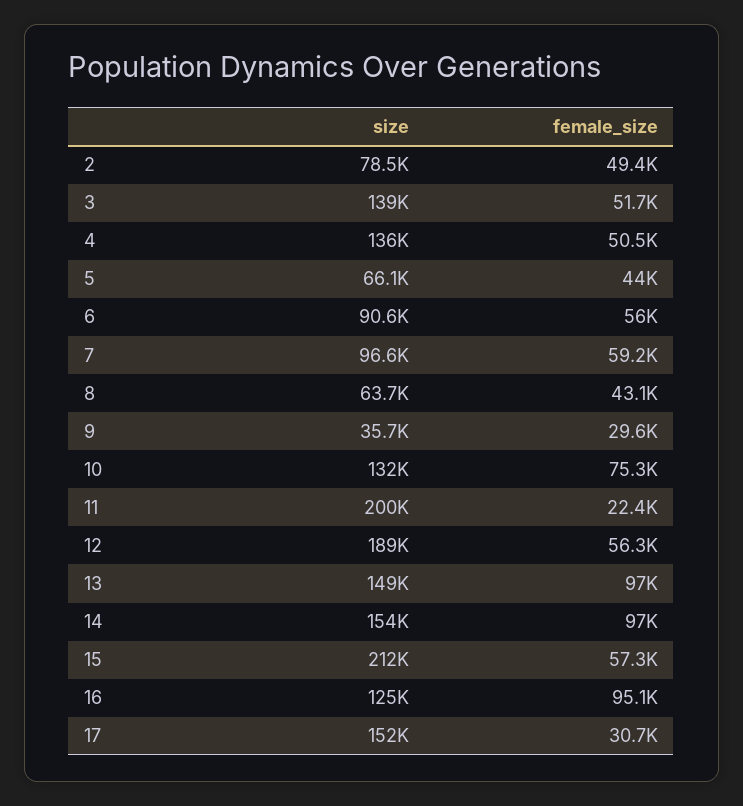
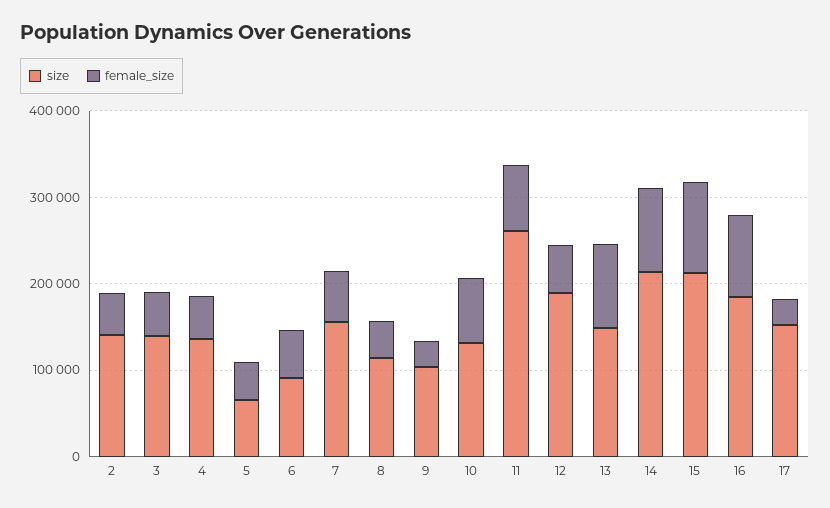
  {
    "size": {
-     "2": 78500,
+     "2": 140000,
      "3": 139000,
      "4": 136000,
      "5": 66100,
      "6": 90600,
-     "7": 96600,
+     "7": 160000,
-     "8": 63700,
+     "8": 120000,
-     "9": 35700,
+     "9": 100000,
      "10": 132000,
-     "11": 200000,
+     "11": 260000,
      "12": 189000,
      "13": 149000,
-     "14": 154000,
+     "14": 220000,
      "15": 212000,
-     "16": 125000,
+     "16": 180000,
      "17": 152000
    },
    "female_size": {
      "2": 49400,
      "3": 51700,
      "4": 50500,
      "5": 44000,
      "6": 56000,
      "7": 59200,
      "8": 43100,
      "9": 29600,
      "10": 75300,
-     "11": 22400,
+     "11": 80000,
      "12": 56300,
      "13": 97000,
      "14": 97000,
-     "15": 57300,
+     "15": 100000,
      "16": 95100,
      "17": 30700
    }
  }

